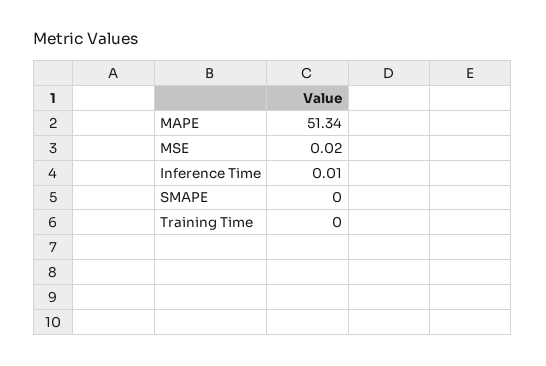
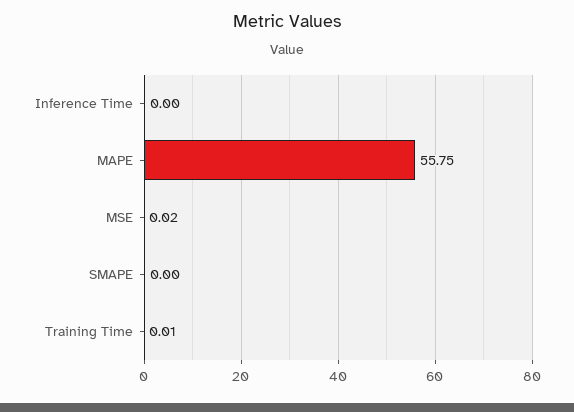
  {
-   "MAPE": 51.34,
+   "MAPE": 55.75,
    "MSE": 0.02,
-   "Inference Time": 0.01,
+   "Inference Time": 0,
    "SMAPE": 0,
-   "Training Time": 0
+   "Training Time": 0.01
  }

